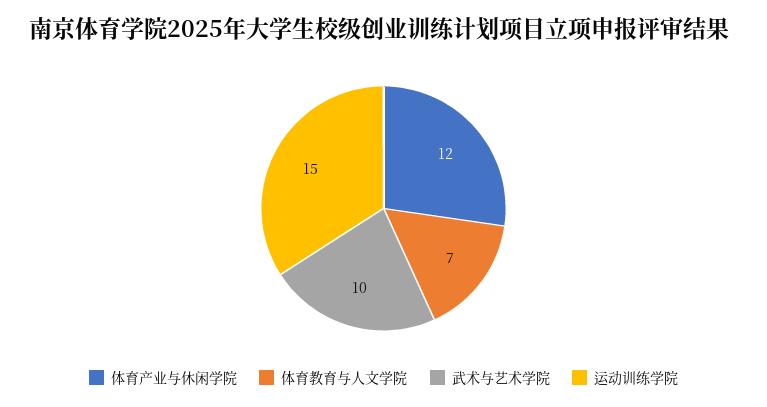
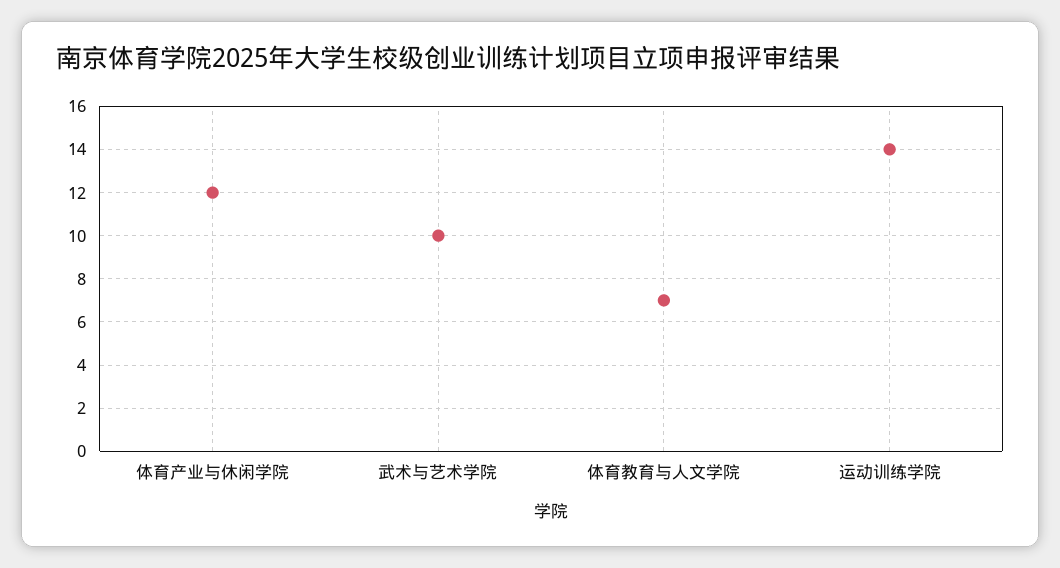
  {
    "体育产业与休闲学院": 12,
    "体育教育与人文学院": 7,
    "武术与艺术学院": 10,
-   "运动训练学院": 15
+   "运动训练学院": 14
  }

